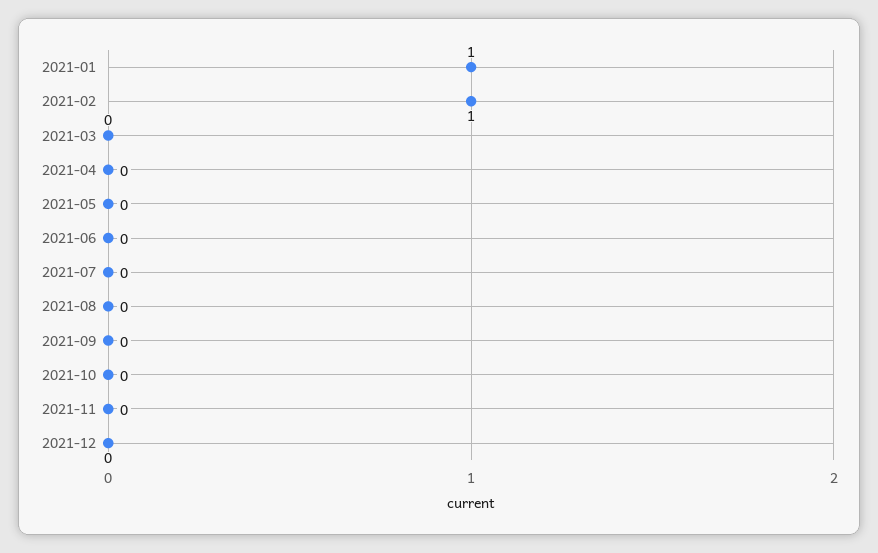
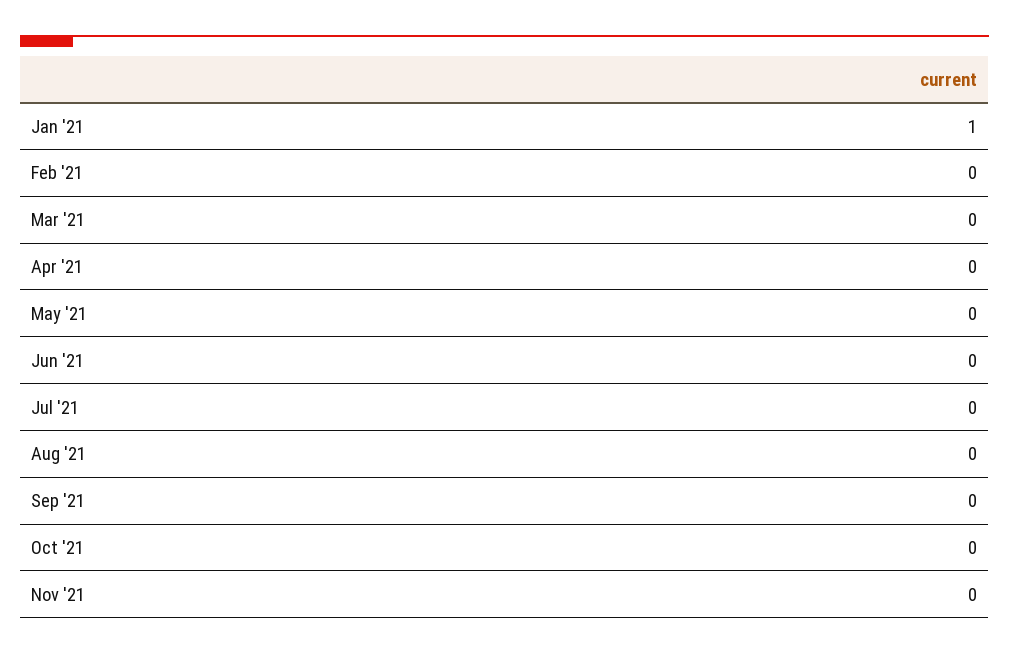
  {
    "2021-01": 1,
-   "2021-02": 1,
+   "2021-02": 0,
    "2021-03": 0,
    "2021-04": 0,
    "2021-05": 0,
    "2021-06": 0,
    "2021-07": 0,
    "2021-08": 0,
    "2021-09": 0,
    "2021-10": 0,
-   "2021-11": 0,
+   "2021-11": 0
-   "2021-12": 0
  }

